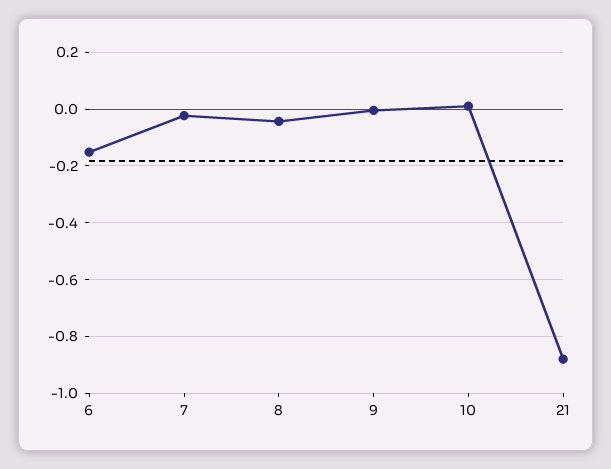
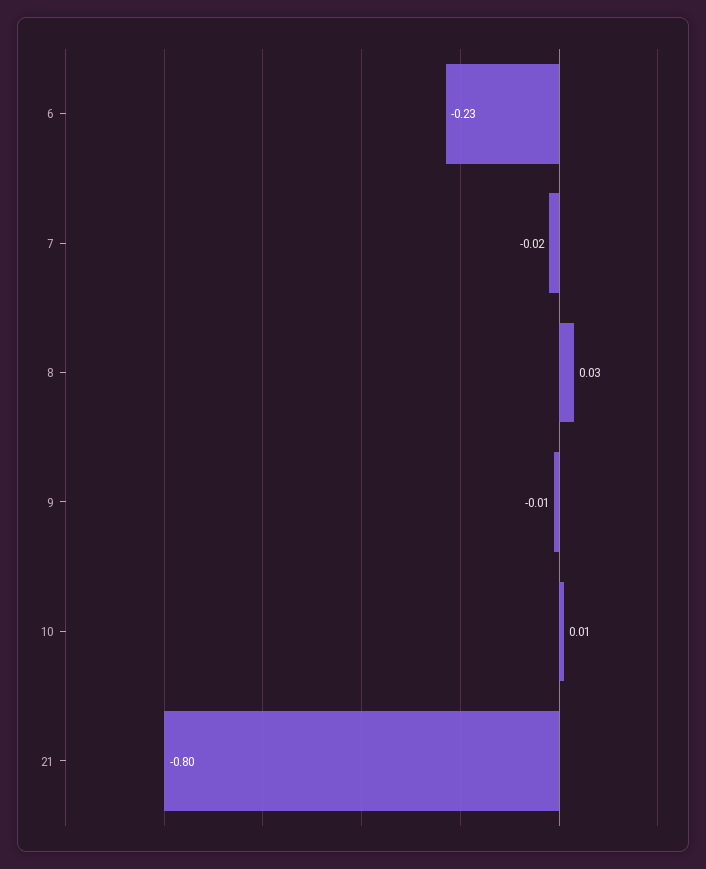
  {
-   "6": -0.15,
+   "6": -0.23,
    "7": -0.02,
-   "8": -0.05,
+   "8": 0.03,
    "9": -0.01,
    "10": 0.01,
-   "21": -0.875
+   "21": -0.8
  }

